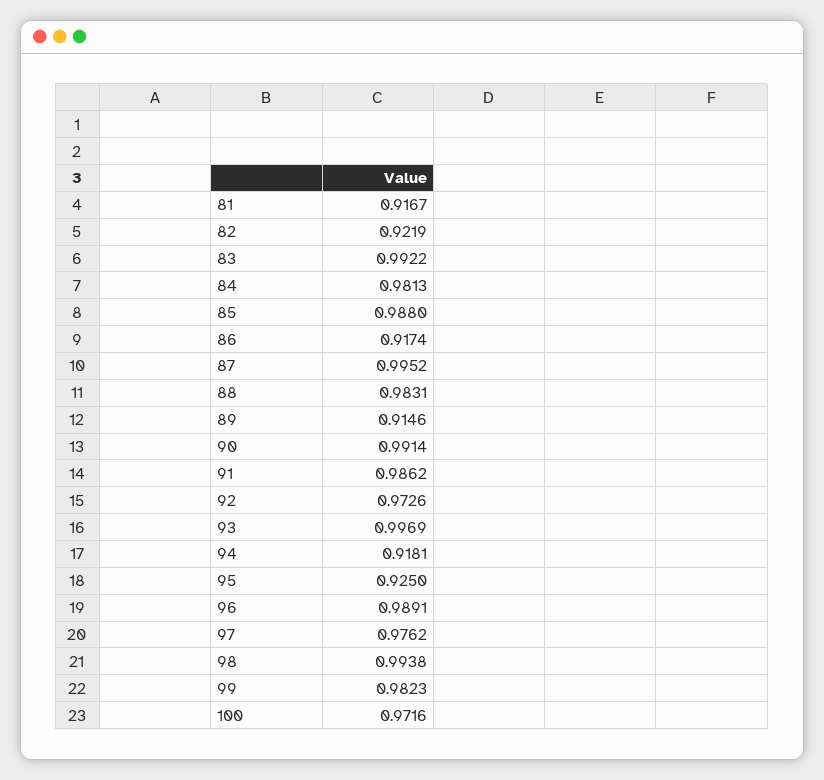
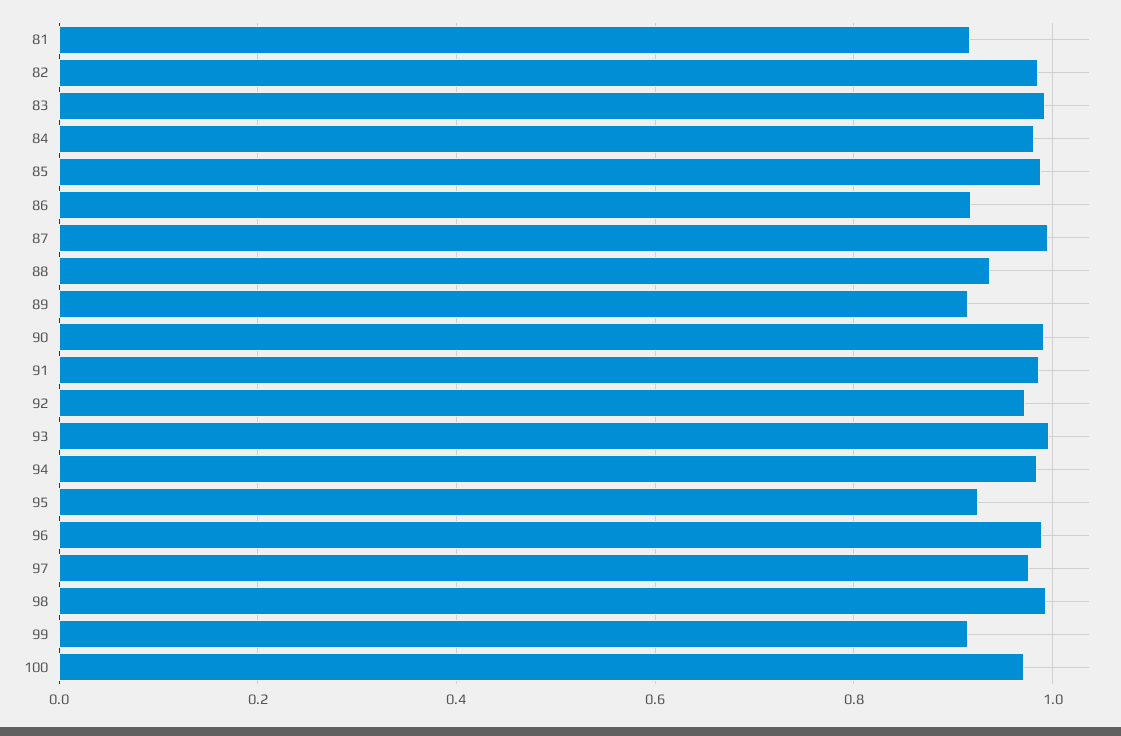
  {
    "81": 0.9167,
-   "82": 0.9219,
+   "82": 0.98,
    "83": 0.9922,
    "84": 0.9813,
    "85": 0.988,
    "86": 0.9174,
    "87": 0.9952,
-   "88": 0.9831,
+   "88": 0.94,
    "89": 0.9146,
    "90": 0.9914,
    "91": 0.9862,
    "92": 0.9726,
    "93": 0.9969,
-   "94": 0.9181,
+   "94": 0.98,
    "95": 0.925,
    "96": 0.9891,
    "97": 0.9762,
    "98": 0.9938,
-   "99": 0.9823,
+   "99": 0.92,
    "100": 0.9716
  }

